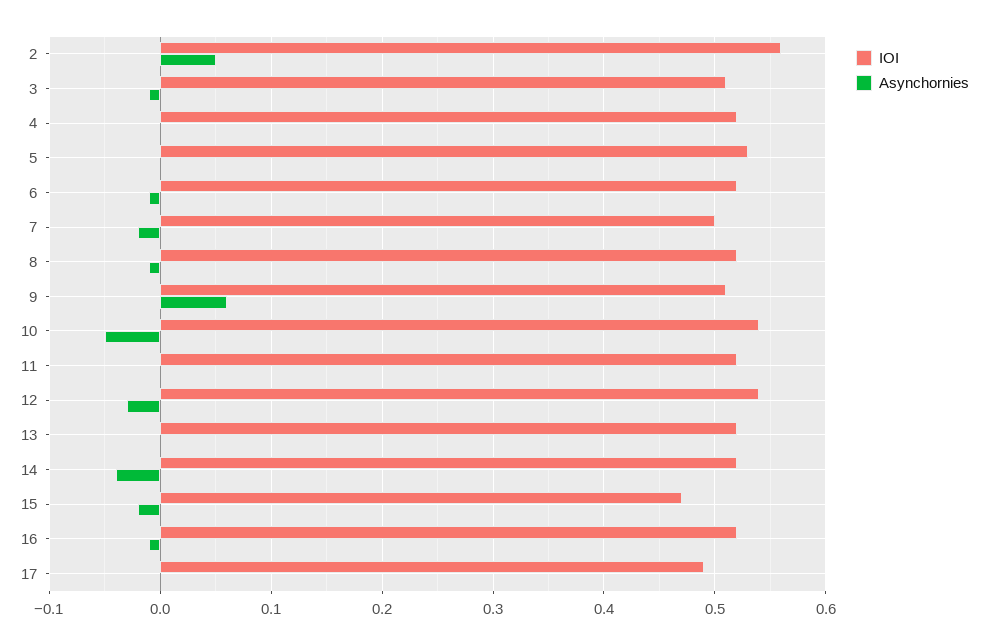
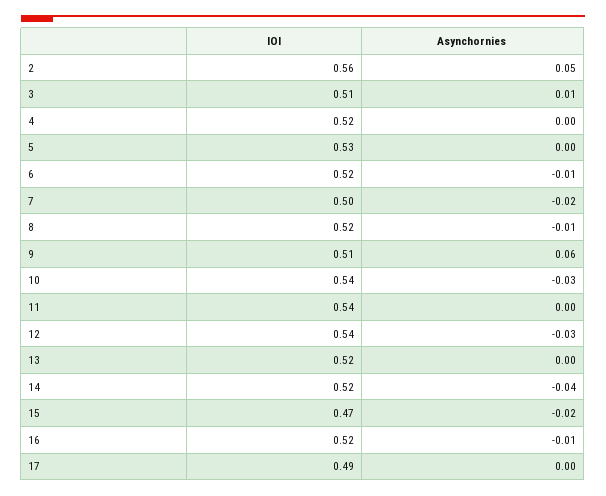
  {
    "IOI": {
      "2": 0.56,
      "3": 0.51,
      "4": 0.52,
      "5": 0.53,
      "6": 0.52,
      "7": 0.5,
      "8": 0.52,
      "9": 0.51,
      "10": 0.54,
-     "11": 0.52,
+     "11": 0.54,
      "12": 0.54,
      "13": 0.52,
      "14": 0.52,
      "15": 0.47,
      "16": 0.52,
      "17": 0.49
    },
    "Asynchornies": {
      "2": 0.05,
-     "3": -0.01,
+     "3": 0.01,
      "4": 0,
      "5": 0,
      "6": -0.01,
      "7": -0.02,
      "8": -0.01,
      "9": 0.06,
-     "10": -0.05,
+     "10": -0.03,
      "11": 0,
      "12": -0.03,
      "13": 0,
      "14": -0.04,
      "15": -0.02,
      "16": -0.01,
      "17": 0
    }
  }

